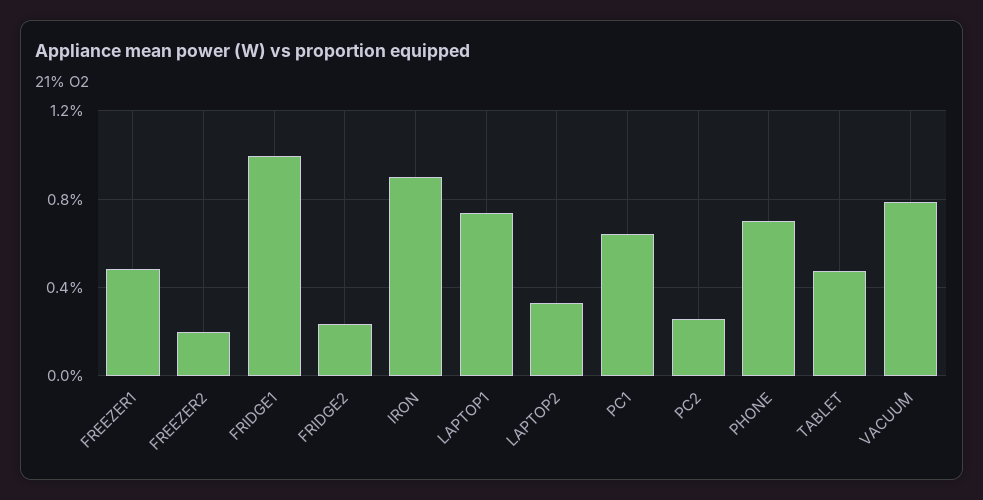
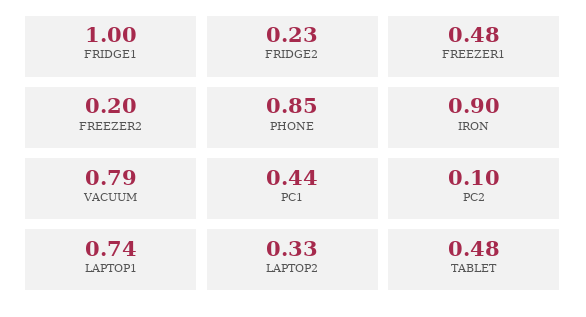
  {
    "FREEZER1": 0.48,
    "FREEZER2": 0.2,
    "FRIDGE1": 1,
    "FRIDGE2": 0.23,
    "IRON": 0.9,
    "LAPTOP1": 0.74,
    "LAPTOP2": 0.33,
-   "PC1": 0.65,
+   "PC1": 0.44,
-   "PC2": 0.25,
+   "PC2": 0.1,
-   "PHONE": 0.7,
+   "PHONE": 0.85,
    "TABLET": 0.48,
    "VACUUM": 0.79
  }

